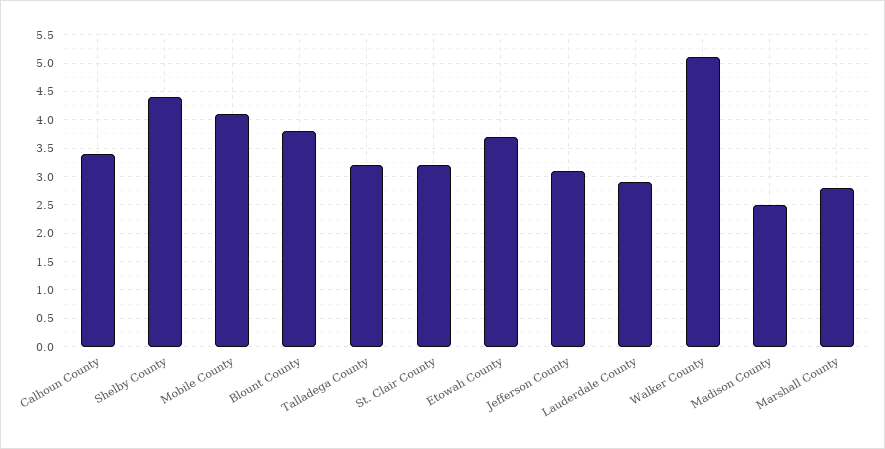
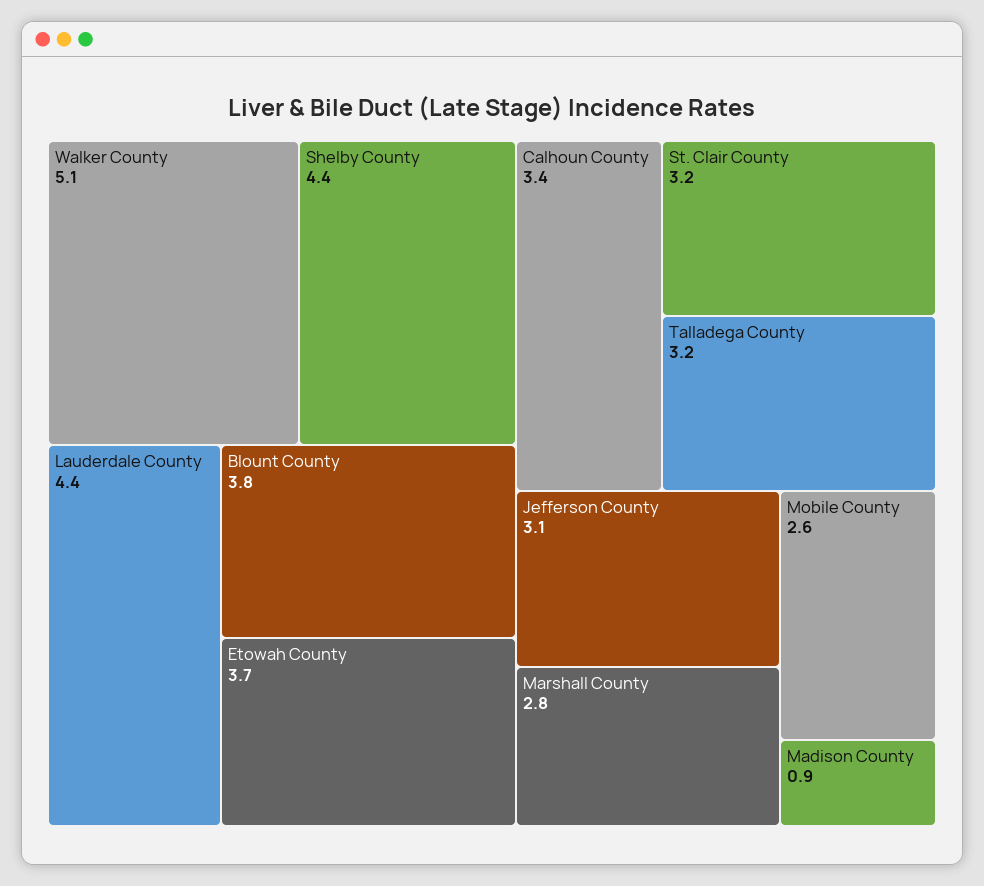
  {
    "Calhoun County": 3.4,
    "Shelby County": 4.4,
-   "Mobile County": 4,
+   "Mobile County": 2.6,
    "Blount County": 3.8,
    "Talladega County": 3.2,
    "St. Clair County": 3.2,
    "Etowah County": 3.7,
    "Jefferson County": 3.1,
-   "Lauderdale County": 3,
+   "Lauderdale County": 4.4,
    "Walker County": 5.1,
-   "Madison County": 2.5,
+   "Madison County": 0.9,
    "Marshall County": 2.8
  }

